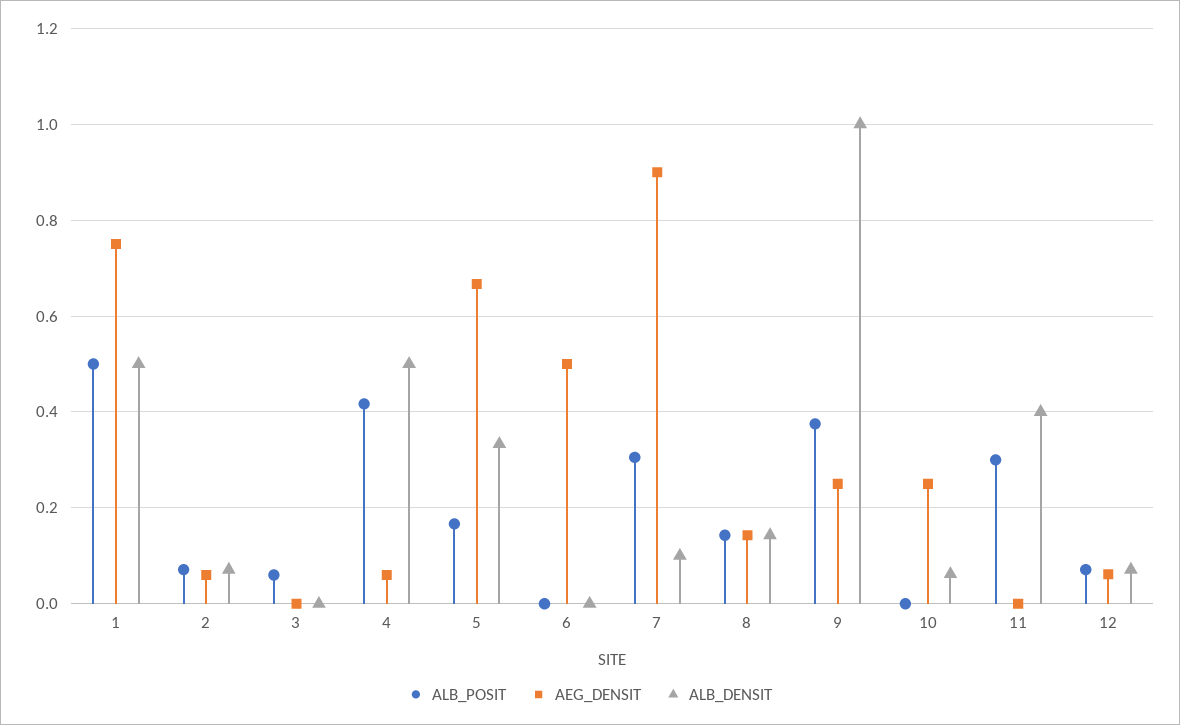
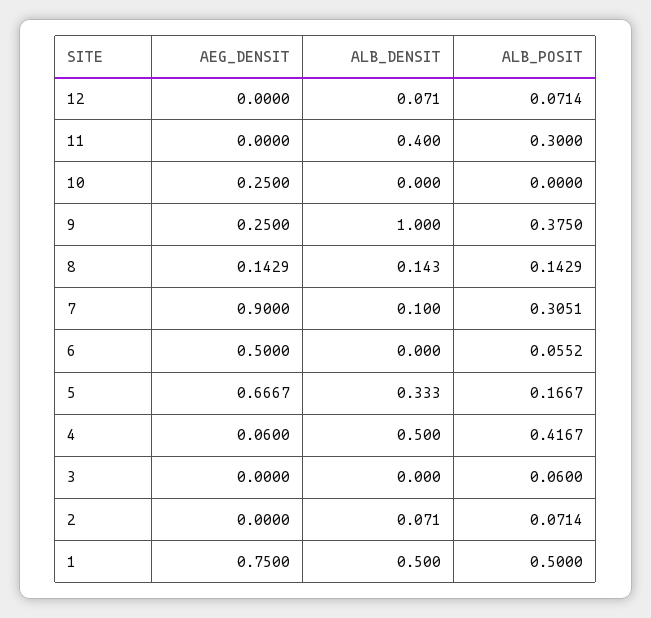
  {
    "ALB_POSIT": {
      "1": 0.5,
      "2": 0.0714,
      "3": 0.06,
      "4": 0.4167,
      "5": 0.1667,
-     "6": 0,
+     "6": 0.0552,
      "7": 0.3051,
      "8": 0.1429,
      "9": 0.375,
      "10": 0,
      "11": 0.3,
      "12": 0.0714
    },
    "AEG_DENSIT": {
      "1": 0.75,
-     "2": 0.06,
+     "2": 0,
      "3": 0,
      "4": 0.06,
      "5": 0.6667,
      "6": 0.5,
      "7": 0.9,
      "8": 0.1429,
      "9": 0.25,
      "10": 0.25,
      "11": 0,
-     "12": 0.06
+     "12": 0
    },
    "ALB_DENSIT": {
      "1": 0.5,
      "2": 0.071,
      "3": 0,
      "4": 0.5,
      "5": 0.333,
      "6": 0,
      "7": 0.1,
      "8": 0.143,
      "9": 1,
-     "10": 0.06,
+     "10": 0,
      "11": 0.4,
      "12": 0.071
    }
  }

